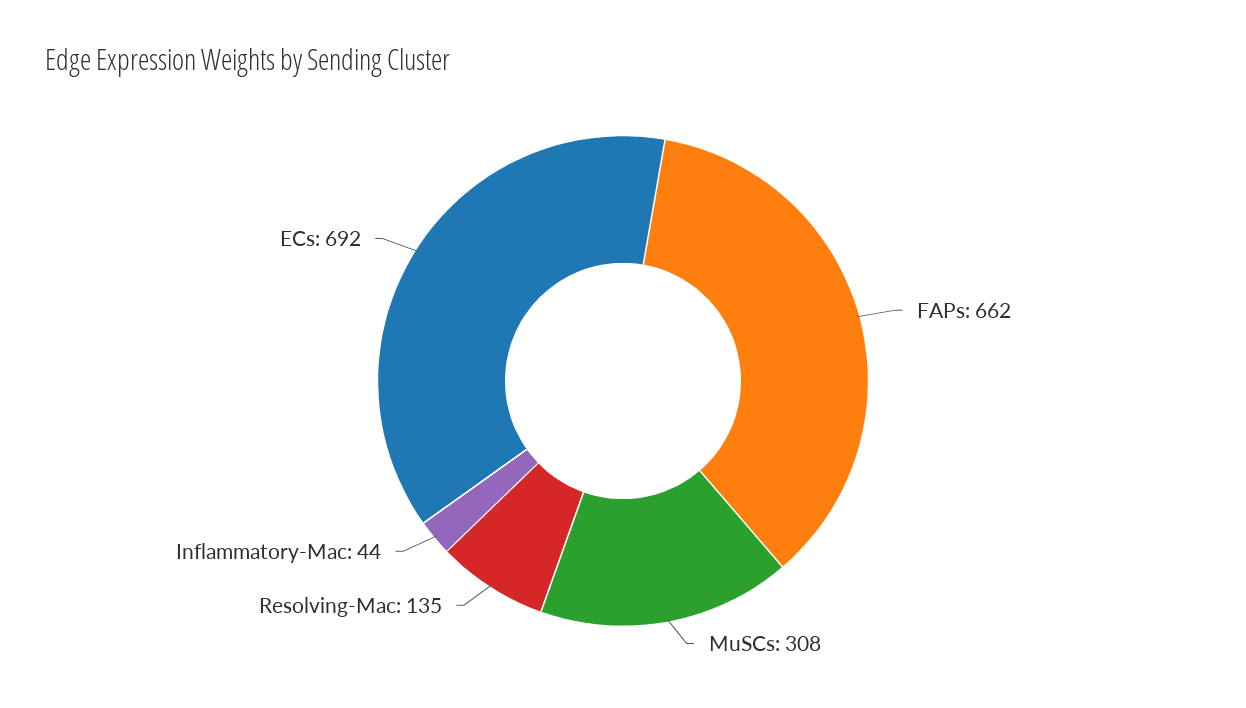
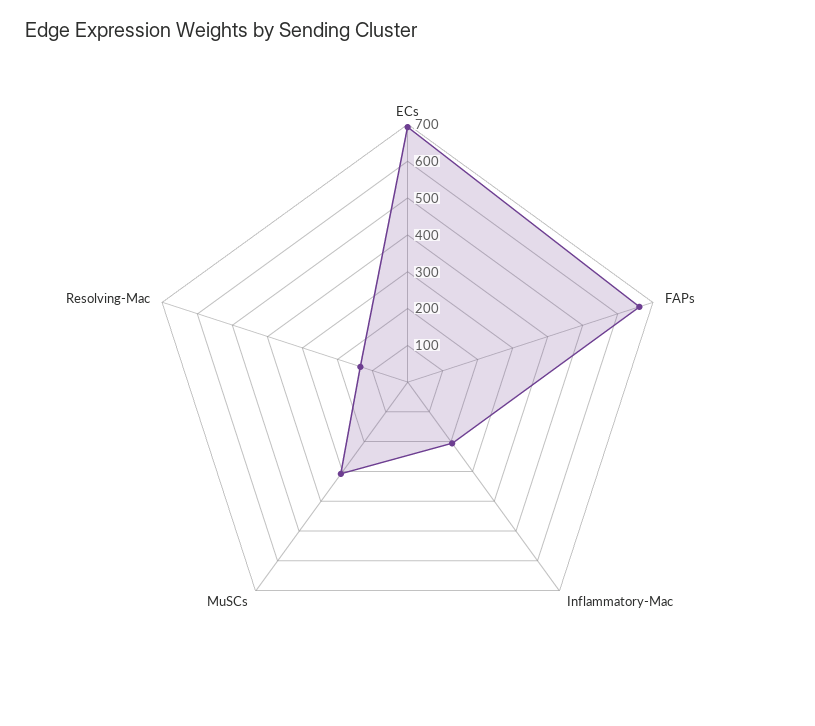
  {
    "FAPs": 662,
    "MuSCs": 308,
    "Resolving-Mac": 135,
-   "Inflammatory-Mac": 44,
+   "Inflammatory-Mac": 200,
    "ECs": 692
  }

